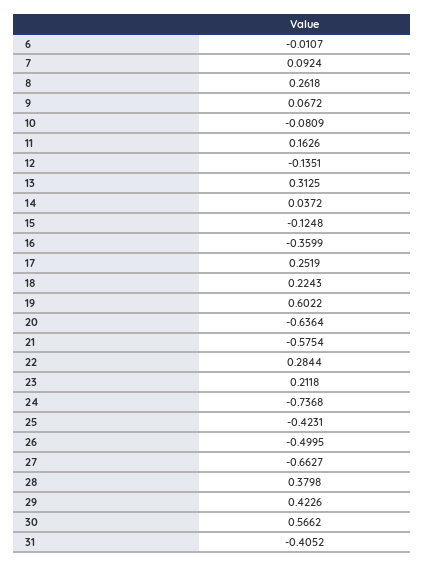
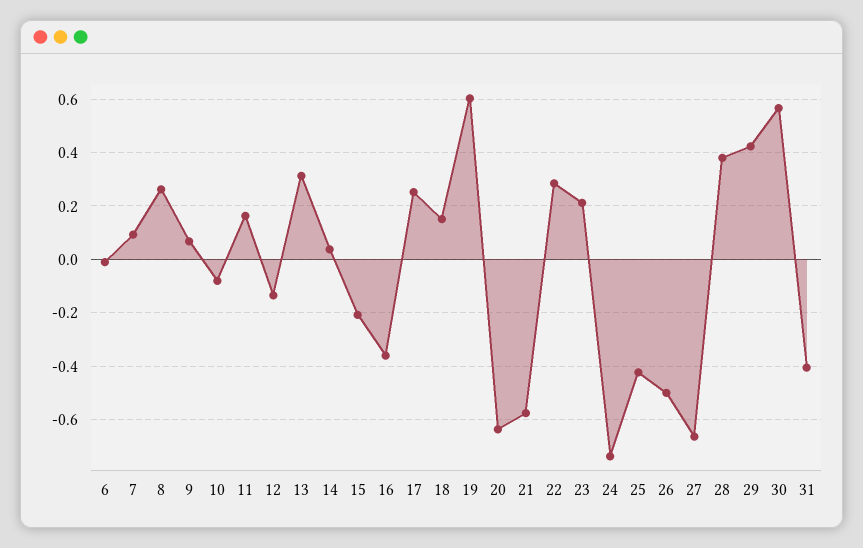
  {
    "6": -0.0107,
    "7": 0.0924,
    "8": 0.2618,
    "9": 0.0672,
    "10": -0.0809,
    "11": 0.1626,
    "12": -0.1351,
    "13": 0.3125,
    "14": 0.0372,
-   "15": -0.1248,
+   "15": -0.2,
    "16": -0.3599,
    "17": 0.2519,
-   "18": 0.2243,
+   "18": 0.15,
    "19": 0.6022,
    "20": -0.6364,
    "21": -0.5754,
    "22": 0.2844,
    "23": 0.2118,
    "24": -0.7368,
    "25": -0.4231,
    "26": -0.4995,
    "27": -0.6627,
    "28": 0.3798,
    "29": 0.4226,
    "30": 0.5662,
    "31": -0.4052
  }

